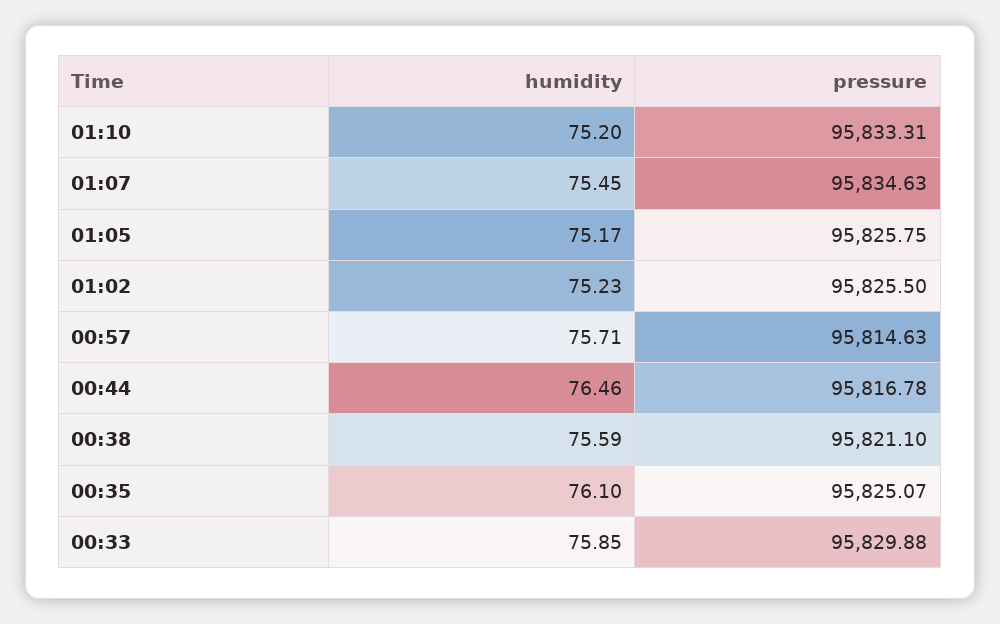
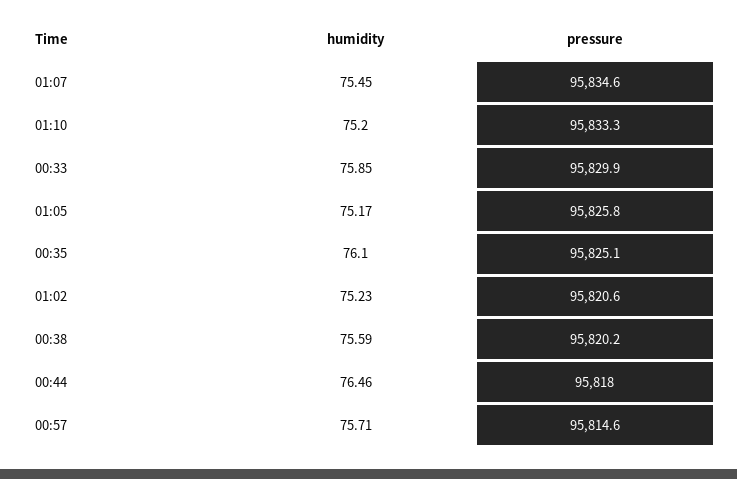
  {
    "humidity": {
      "01:10": 75.2,
      "01:07": 75.45,
      "01:05": 75.17,
      "01:02": 75.23,
      "00:57": 75.71,
      "00:44": 76.46,
      "00:38": 75.59,
      "00:35": 76.1,
      "00:33": 75.85
    },
    "pressure": {
      "01:10": 95833.31,
      "01:07": 95834.63,
      "01:05": 95825.75,
-     "01:02": 95825.5,
+     "01:02": 95820.6,
      "00:57": 95814.63,
-     "00:44": 95816.78,
+     "00:44": 95818,
-     "00:38": 95821.1,
+     "00:38": 95820.2,
      "00:35": 95825.07,
      "00:33": 95829.88
    }
  }

